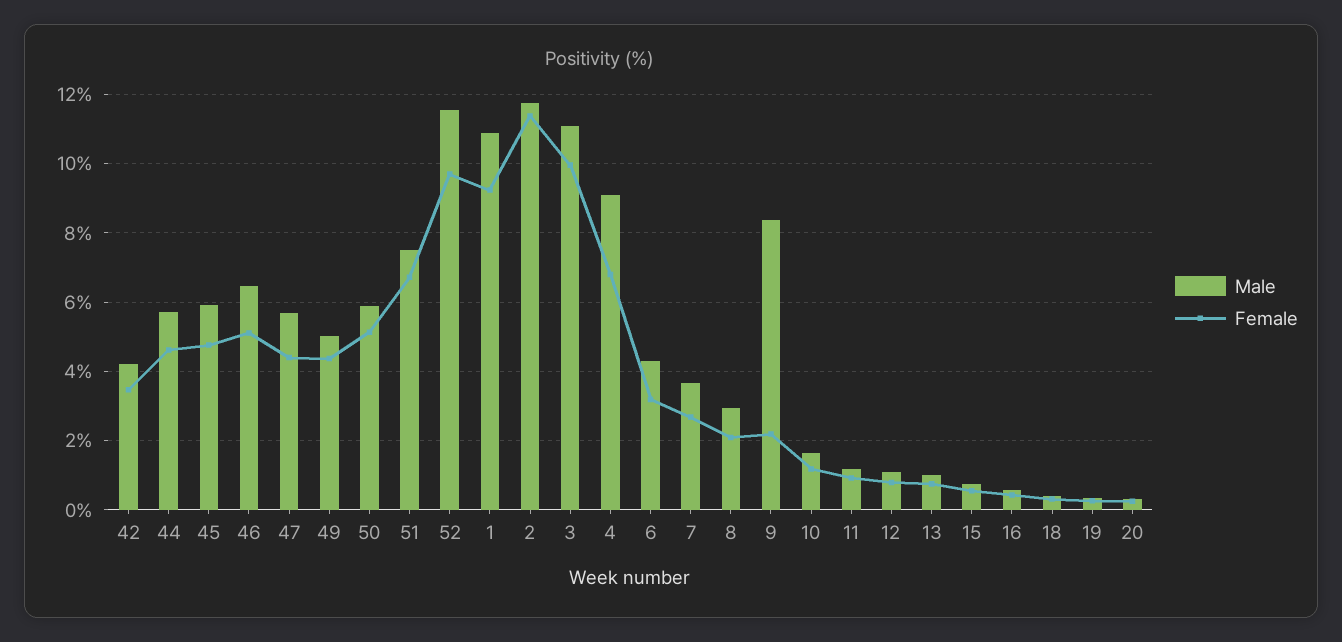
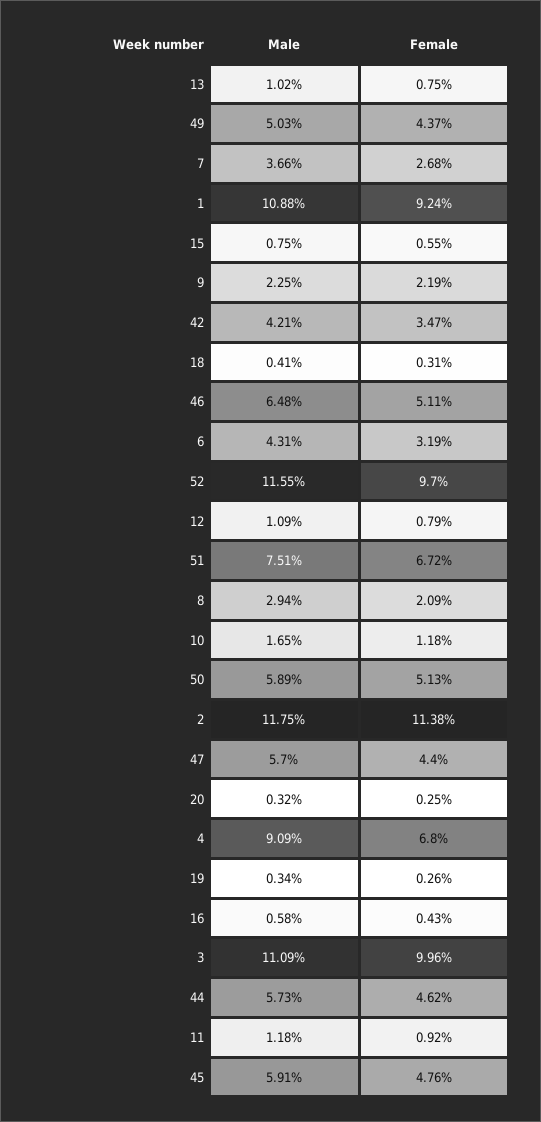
  {
    "Male": {
      "42": 4.21,
      "44": 5.73,
      "45": 5.91,
      "46": 6.48,
      "47": 5.7,
      "49": 5.03,
      "50": 5.89,
      "51": 7.51,
      "52": 11.55,
      "1": 10.88,
      "2": 11.75,
      "3": 11.09,
      "4": 9.09,
      "6": 4.31,
      "7": 3.66,
      "8": 2.94,
-     "9": 8.4,
+     "9": 2.25,
      "10": 1.65,
      "11": 1.18,
      "12": 1.09,
      "13": 1.02,
      "15": 0.75,
      "16": 0.58,
      "18": 0.41,
      "19": 0.34,
      "20": 0.32
    },
    "Female": {
      "42": 3.47,
      "44": 4.62,
      "45": 4.76,
      "46": 5.11,
      "47": 4.4,
      "49": 4.37,
      "50": 5.13,
      "51": 6.72,
      "52": 9.7,
      "1": 9.24,
      "2": 11.38,
      "3": 9.96,
      "4": 6.8,
      "6": 3.19,
      "7": 2.68,
      "8": 2.09,
      "9": 2.19,
      "10": 1.18,
      "11": 0.92,
      "12": 0.79,
      "13": 0.75,
      "15": 0.55,
      "16": 0.43,
      "18": 0.31,
      "19": 0.26,
      "20": 0.25
    }
  }

